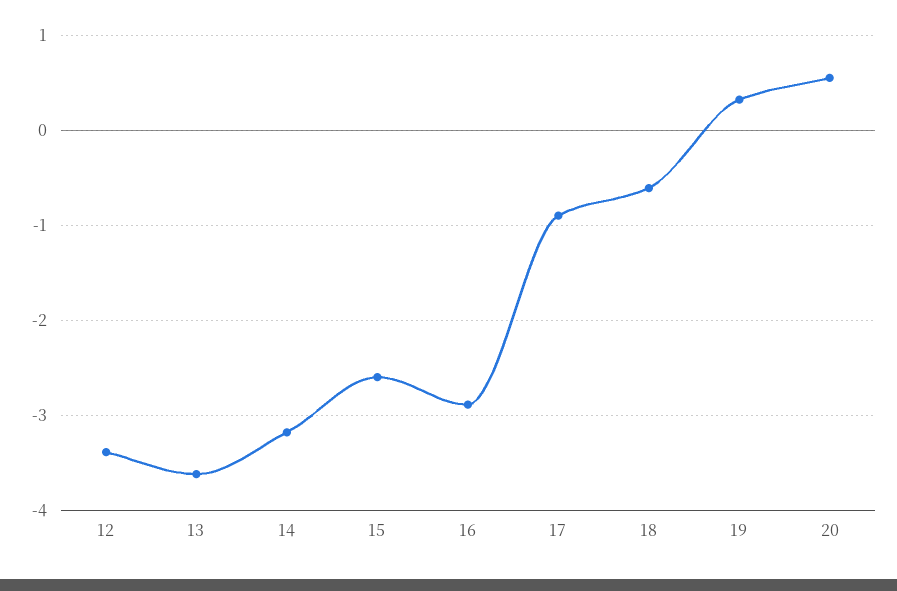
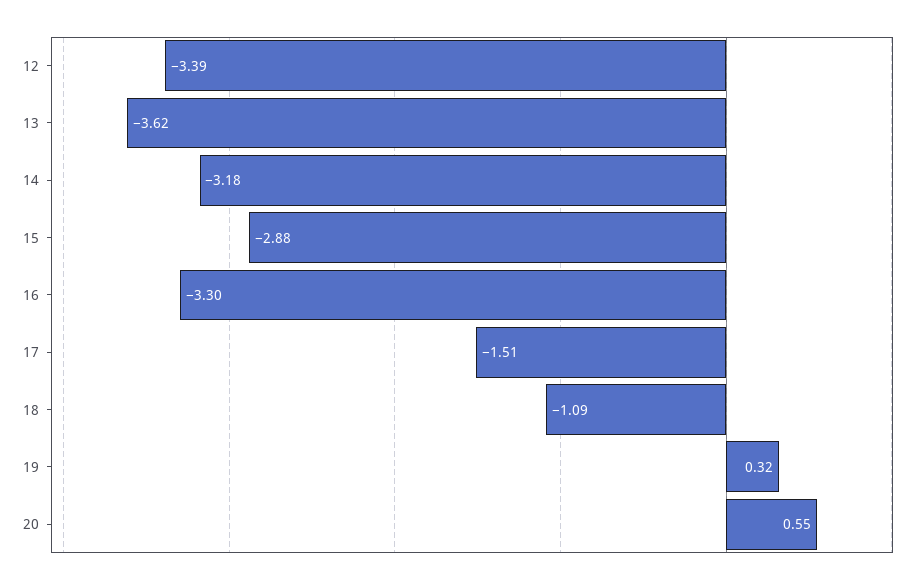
  {
    "12": -3.39,
    "13": -3.62,
    "14": -3.18,
-   "15": -2.6,
+   "15": -2.88,
-   "16": -2.9,
+   "16": -3.3,
-   "17": -0.9,
+   "17": -1.51,
-   "18": -0.6,
+   "18": -1.09,
    "19": 0.32,
    "20": 0.55
  }

